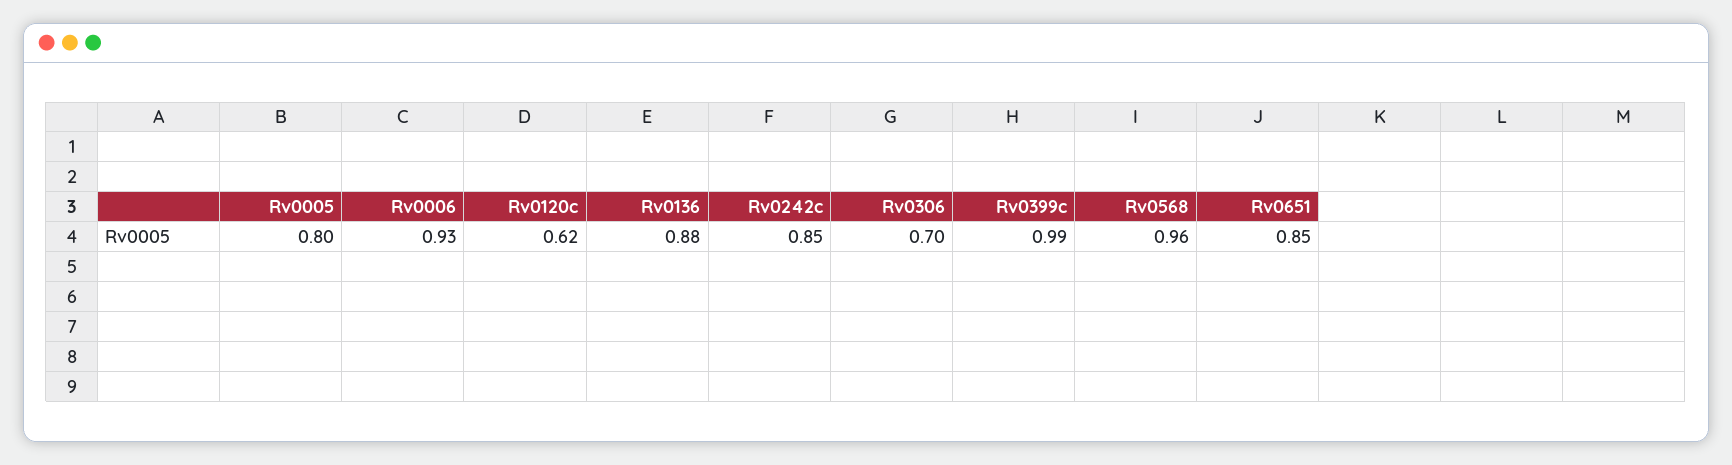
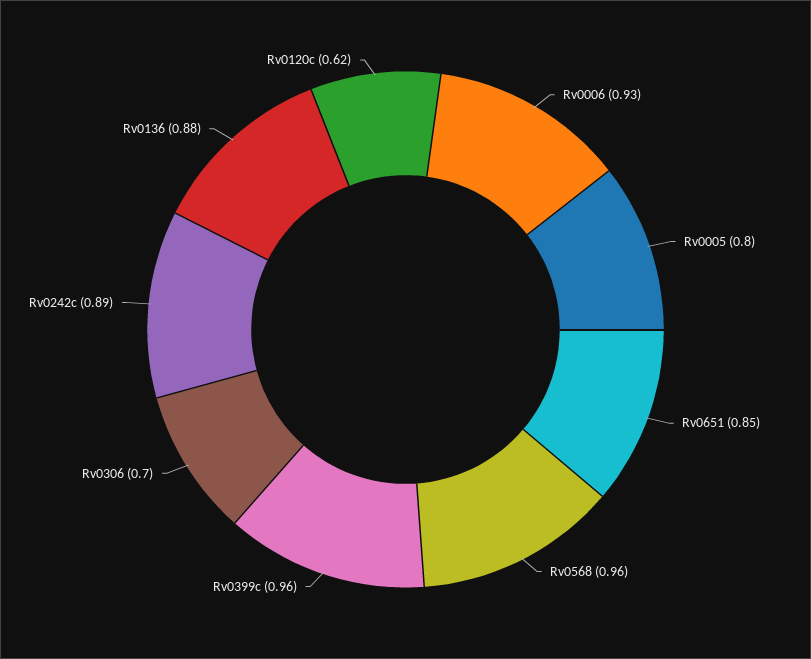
  {
    "Rv0005": 0.8,
    "Rv0006": 0.93,
    "Rv0120c": 0.62,
    "Rv0136": 0.88,
-   "Rv0242c": 0.85,
+   "Rv0242c": 0.89,
    "Rv0306": 0.7,
-   "Rv0399c": 0.99,
+   "Rv0399c": 0.96,
    "Rv0568": 0.96,
    "Rv0651": 0.85
  }

